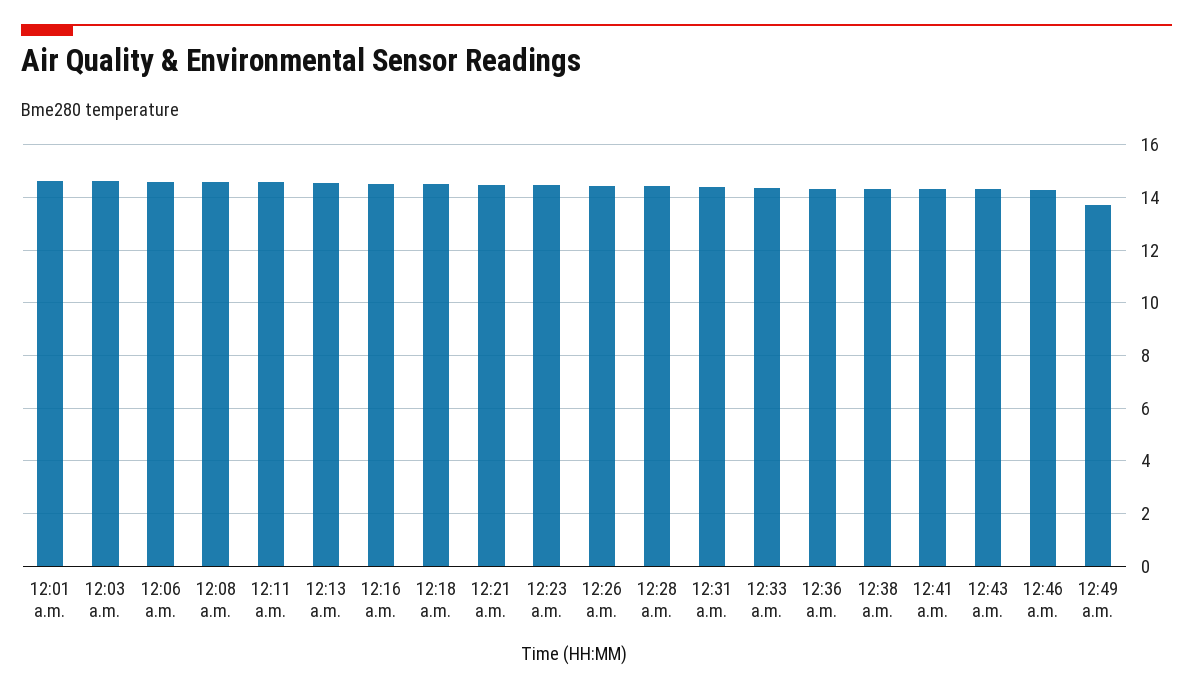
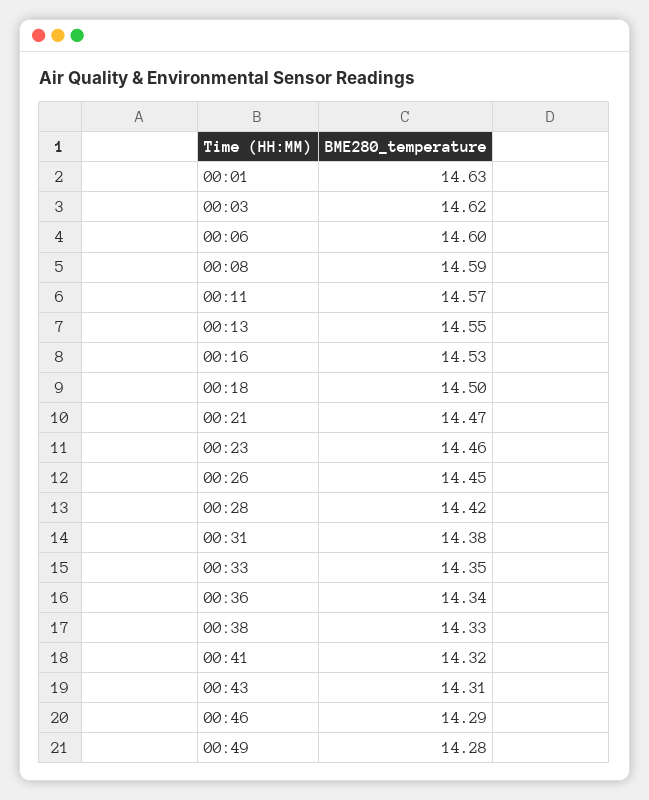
  {
    "12:01 a.m.": 14.63,
    "12:03 a.m.": 14.62,
    "12:06 a.m.": 14.6,
    "12:08 a.m.": 14.59,
    "12:11 a.m.": 14.57,
    "12:13 a.m.": 14.55,
    "12:16 a.m.": 14.53,
    "12:18 a.m.": 14.5,
    "12:21 a.m.": 14.47,
    "12:23 a.m.": 14.46,
    "12:26 a.m.": 14.45,
    "12:28 a.m.": 14.42,
    "12:31 a.m.": 14.38,
    "12:33 a.m.": 14.35,
    "12:36 a.m.": 14.34,
    "12:38 a.m.": 14.33,
    "12:41 a.m.": 14.32,
    "12:43 a.m.": 14.31,
    "12:46 a.m.": 14.29,
-   "12:49 a.m.": 13.75
+   "12:49 a.m.": 14.28
  }

